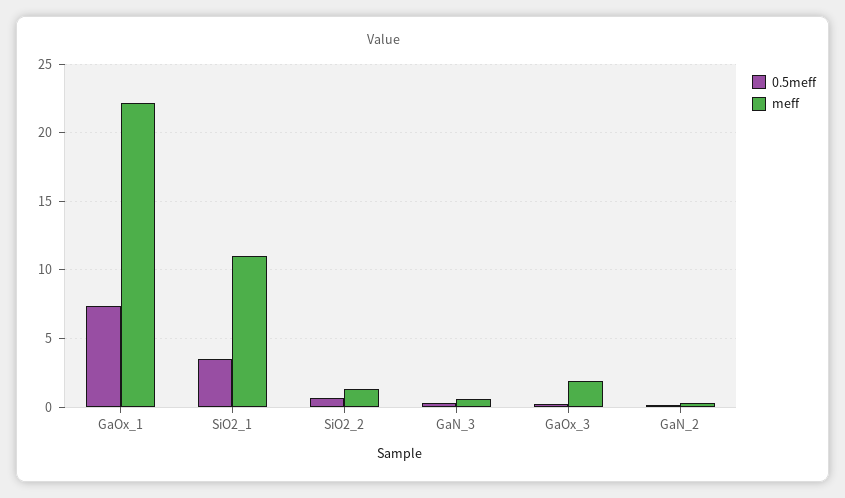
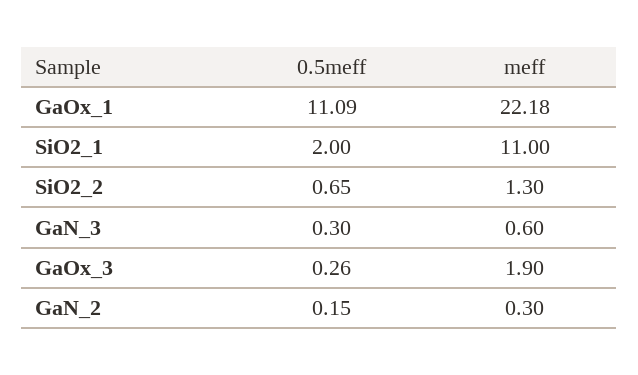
  {
    "0.5meff": {
-     "GaOx_1": 7.5,
+     "GaOx_1": 11.09,
-     "SiO2_1": 3.5,
+     "SiO2_1": 2,
      "SiO2_2": 0.65,
      "GaN_3": 0.3,
      "GaOx_3": 0.26,
      "GaN_2": 0.15
    },
    "meff": {
      "GaOx_1": 22.18,
      "SiO2_1": 11,
      "SiO2_2": 1.3,
      "GaN_3": 0.6,
      "GaOx_3": 1.9,
      "GaN_2": 0.3
    }
  }

